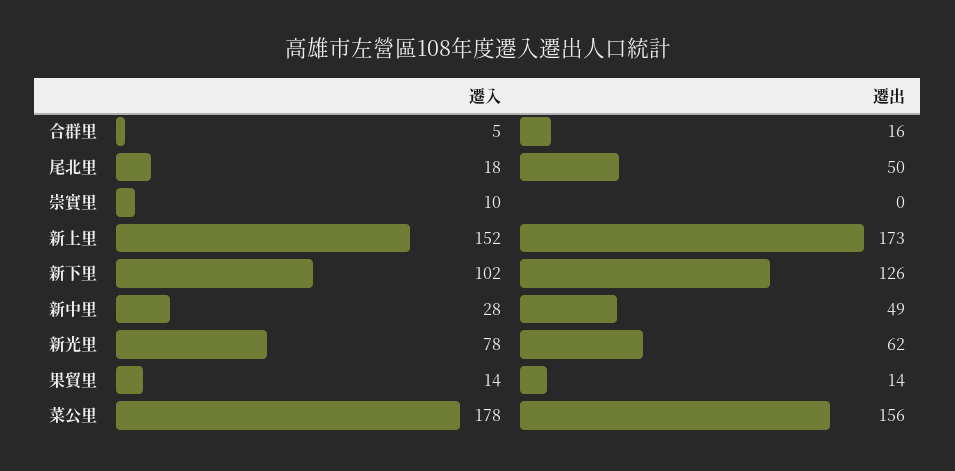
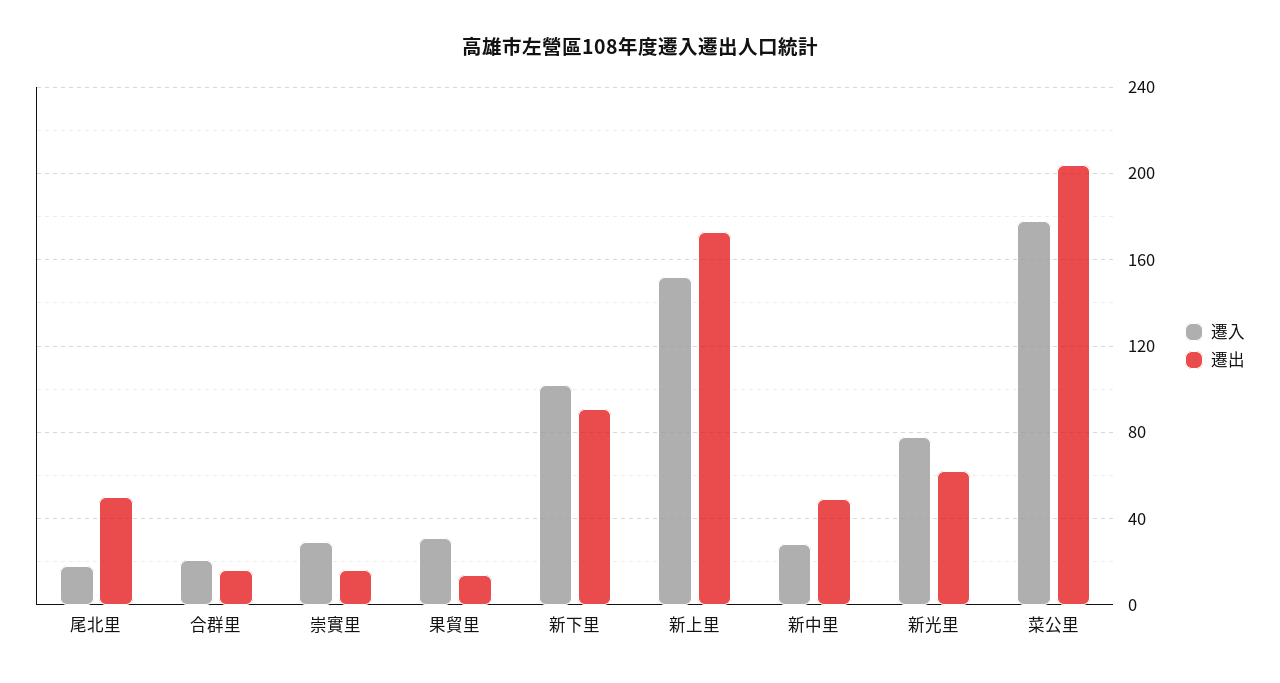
  {
    "遷入": {
-     "合群里": 5,
+     "合群里": 20,
      "尾北里": 18,
-     "崇實里": 10,
+     "崇實里": 30,
      "新上里": 152,
      "新下里": 102,
      "新中里": 28,
      "新光里": 78,
-     "果貿里": 14,
+     "果貿里": 30,
      "菜公里": 178
    },
    "遷出": {
      "合群里": 16,
      "尾北里": 50,
-     "崇實里": 0,
+     "崇實里": 15,
      "新上里": 173,
-     "新下里": 126,
+     "新下里": 90,
      "新中里": 49,
      "新光里": 62,
      "果貿里": 14,
-     "菜公里": 156
+     "菜公里": 205
    }
  }

